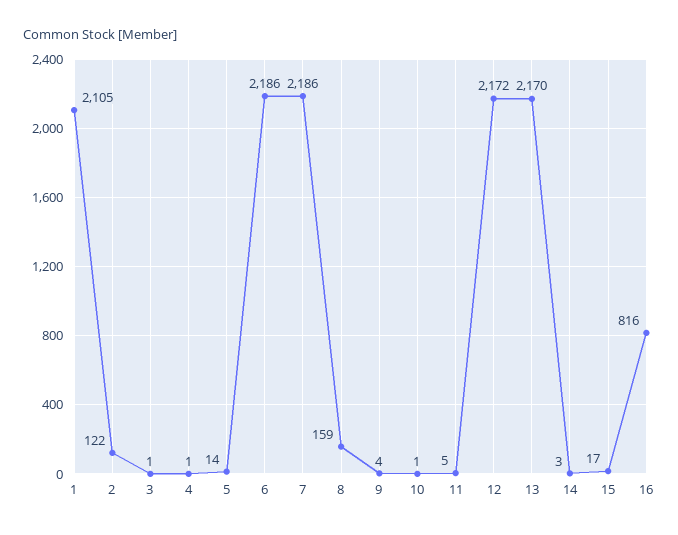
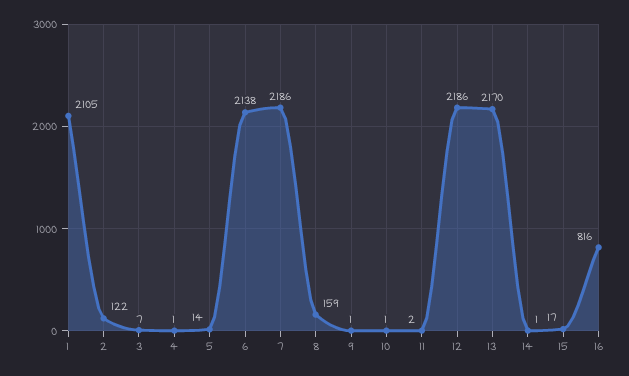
  {
    "1": 2105,
    "2": 122,
-   "3": 1,
+   "3": 7,
    "4": 1,
    "5": 14,
-   "6": 2186,
+   "6": 2138,
    "7": 2186,
    "8": 159,
-   "9": 4,
+   "9": 1,
    "10": 1,
-   "11": 5,
+   "11": 2,
-   "12": 2172,
+   "12": 2186,
    "13": 2170,
-   "14": 3,
+   "14": 1,
    "15": 17,
    "16": 816
  }

